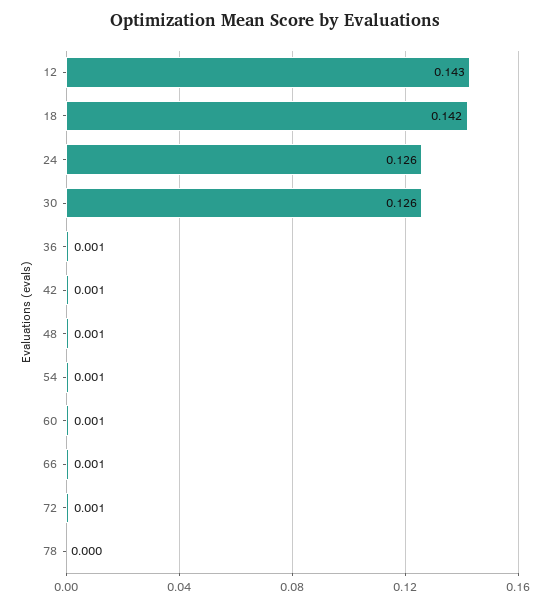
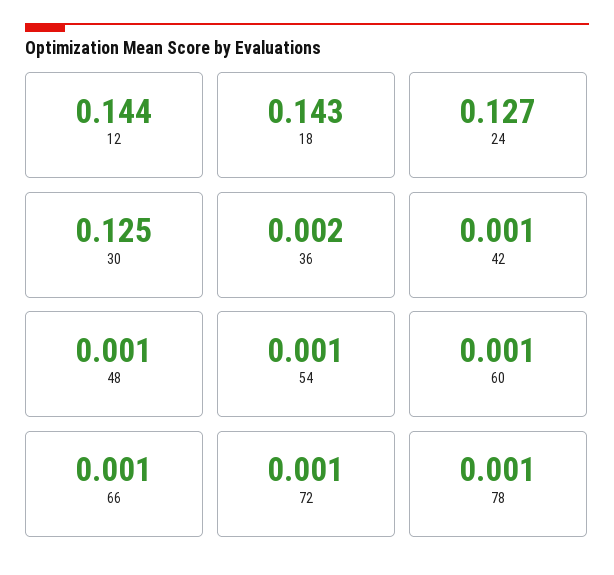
  {
-   "12": 0.143,
+   "12": 0.144,
-   "18": 0.142,
+   "18": 0.143,
-   "24": 0.126,
+   "24": 0.127,
-   "30": 0.126,
+   "30": 0.125,
-   "36": 0.001,
+   "36": 0.002,
    "42": 0.001,
    "48": 0.001,
    "54": 0.001,
    "60": 0.001,
    "66": 0.001,
    "72": 0.001,
-   "78": 0
+   "78": 0.001
  }

